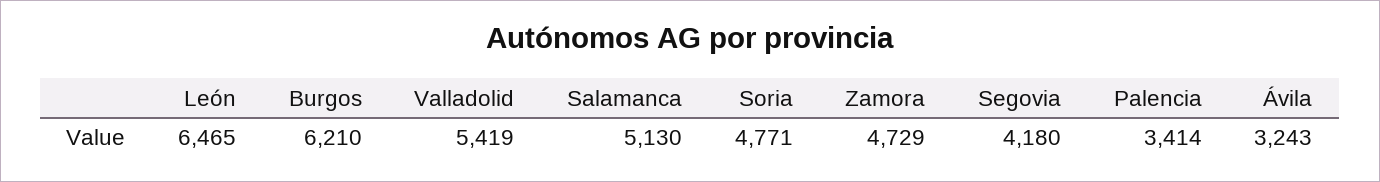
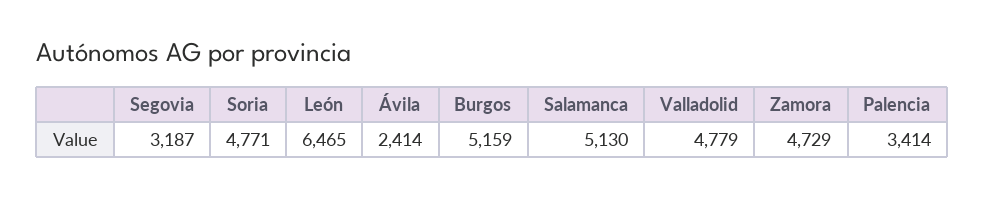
  {
    "León": 6465,
-   "Burgos": 6210,
+   "Burgos": 5159,
-   "Valladolid": 5419,
+   "Valladolid": 4779,
    "Salamanca": 5130,
    "Soria": 4771,
    "Zamora": 4729,
-   "Segovia": 4180,
+   "Segovia": 3187,
    "Palencia": 3414,
-   "Ávila": 3243
+   "Ávila": 2414
  }

